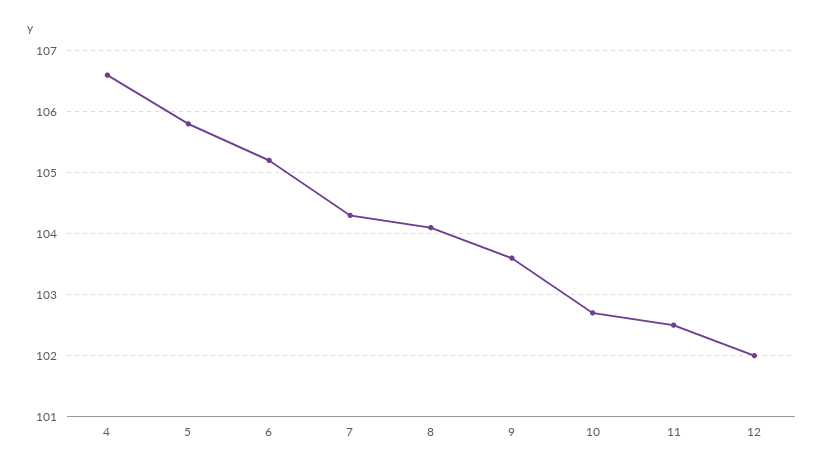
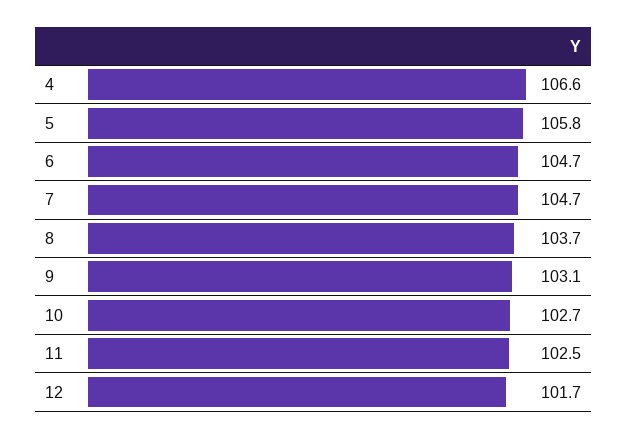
  {
    "4": 106.6,
    "5": 105.8,
-   "6": 105.2,
+   "6": 104.7,
-   "7": 104.3,
+   "7": 104.7,
-   "8": 104.1,
+   "8": 103.7,
-   "9": 103.6,
+   "9": 103.1,
    "10": 102.7,
    "11": 102.5,
-   "12": 102
+   "12": 101.7
  }

